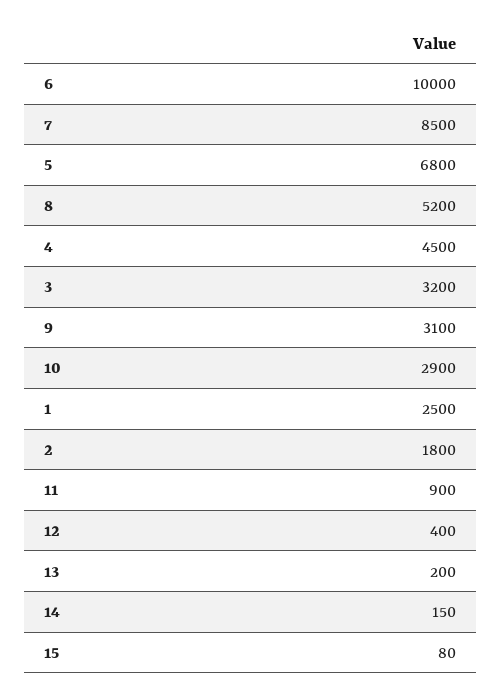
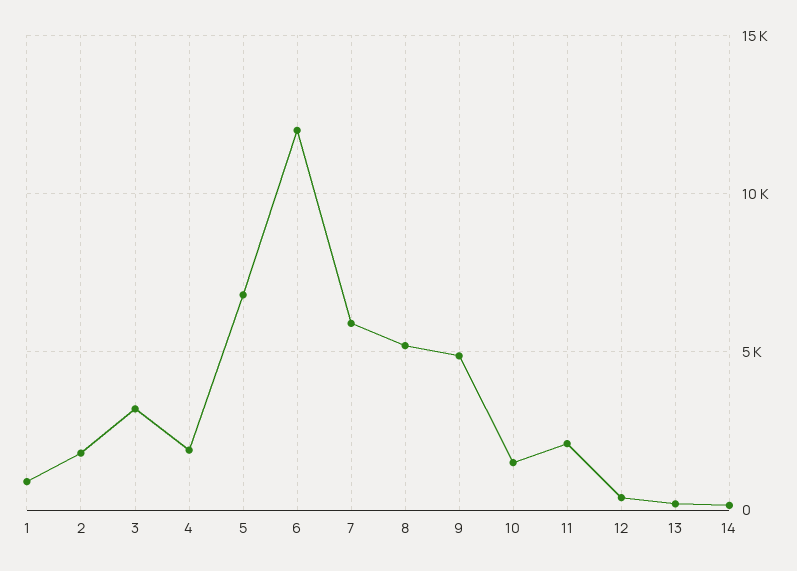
  {
-   "6": 10000,
+   "6": 12000,
-   "7": 8500,
+   "7": 6000,
    "5": 6800,
    "8": 5200,
-   "4": 4500,
+   "4": 2000,
    "3": 3200,
-   "9": 3100,
+   "9": 5000,
-   "10": 2900,
+   "10": 1500,
-   "1": 2500,
+   "1": 1000,
    "2": 1800,
-   "11": 900,
+   "11": 2000,
    "12": 400,
    "13": 200,
-   "14": 150,
+   "14": 150
-   "15": 80
  }

